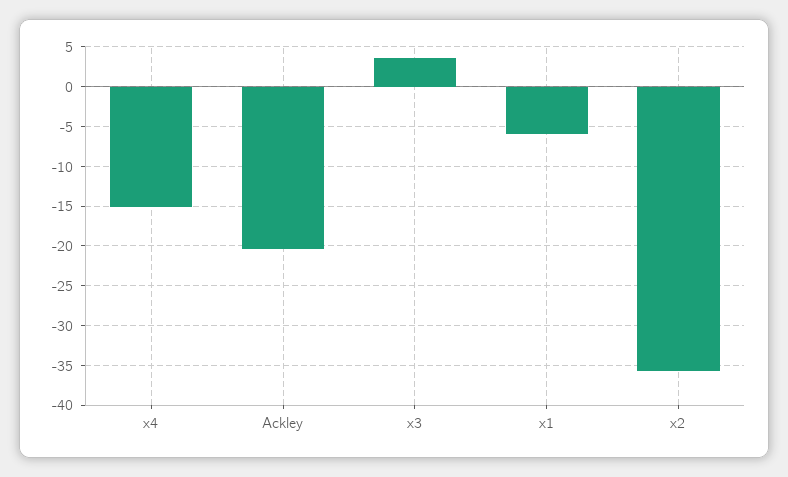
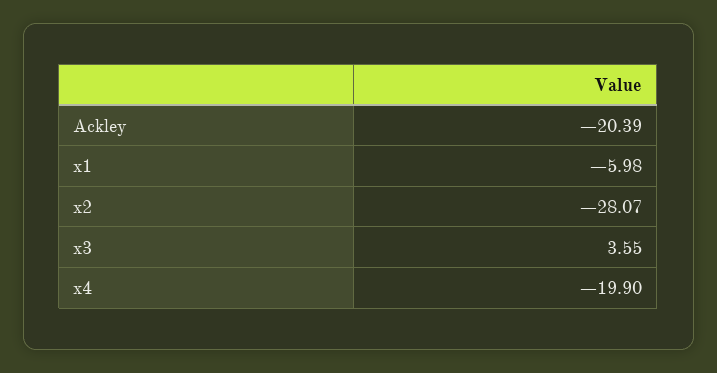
  {
-   "x4": -15,
+   "x4": -19.9,
    "Ackley": -20.39,
    "x3": 3.55,
    "x1": -5.98,
-   "x2": -36
+   "x2": -28.07
  }

